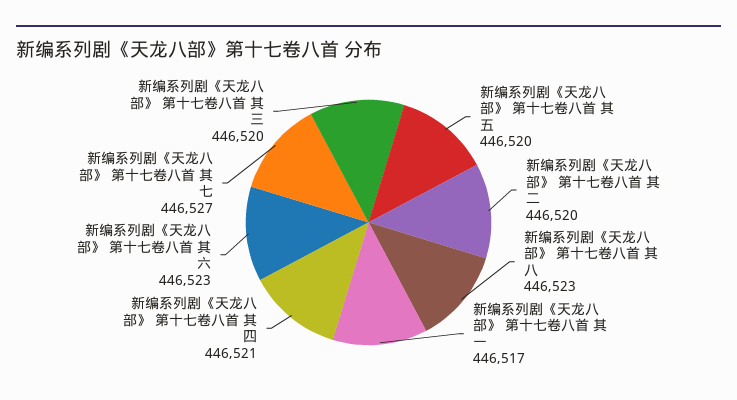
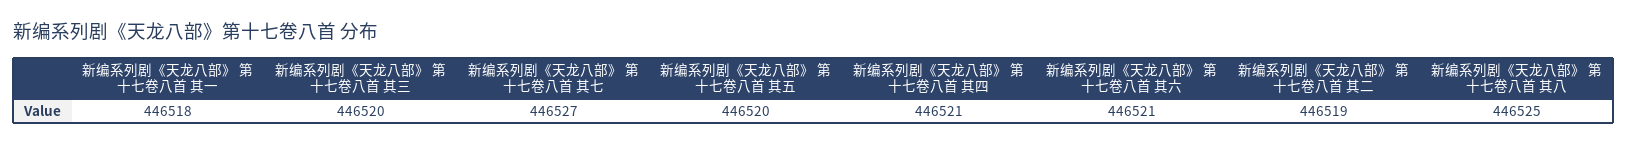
  {
    "新编系列剧《天龙八部》 第十七卷八首 其五": 446520,
-   "新编系列剧《天龙八部》 第十七卷八首 其二": 446520,
+   "新编系列剧《天龙八部》 第十七卷八首 其二": 446519,
-   "新编系列剧《天龙八部》 第十七卷八首 其八": 446523,
+   "新编系列剧《天龙八部》 第十七卷八首 其八": 446525,
-   "新编系列剧《天龙八部》 第十七卷八首 其一": 446517,
+   "新编系列剧《天龙八部》 第十七卷八首 其一": 446518,
    "新编系列剧《天龙八部》 第十七卷八首 其四": 446521,
-   "新编系列剧《天龙八部》 第十七卷八首 其六": 446523,
+   "新编系列剧《天龙八部》 第十七卷八首 其六": 446521,
    "新编系列剧《天龙八部》 第十七卷八首 其七": 446527,
    "新编系列剧《天龙八部》 第十七卷八首 其三": 446520
  }

